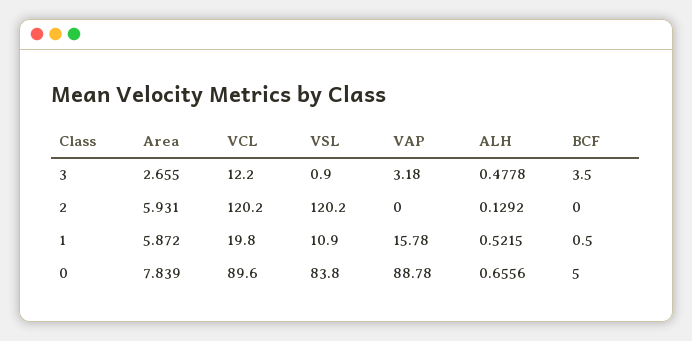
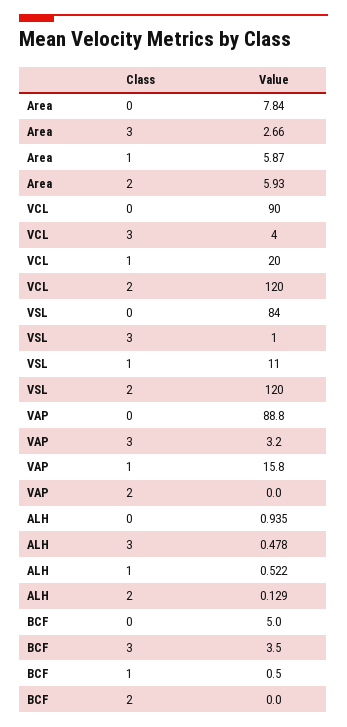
  {
    "Area": {
      "3": 2.655,
      "2": 5.931,
      "1": 5.872,
      "0": 7.839
    },
    "VCL": {
-     "3": 12.2,
+     "3": 4,
      "2": 120.2,
      "1": 19.8,
      "0": 89.6
    },
    "VSL": {
      "3": 0.9,
      "2": 120.2,
      "1": 10.9,
      "0": 83.8
    },
    "VAP": {
      "3": 3.18,
      "2": 0,
      "1": 15.78,
      "0": 88.78
    },
    "ALH": {
      "3": 0.4778,
      "2": 0.1292,
      "1": 0.5215,
-     "0": 0.6556
+     "0": 0.935
    },
    "BCF": {
      "3": 3.5,
      "2": 0,
      "1": 0.5,
      "0": 5
    }
  }

